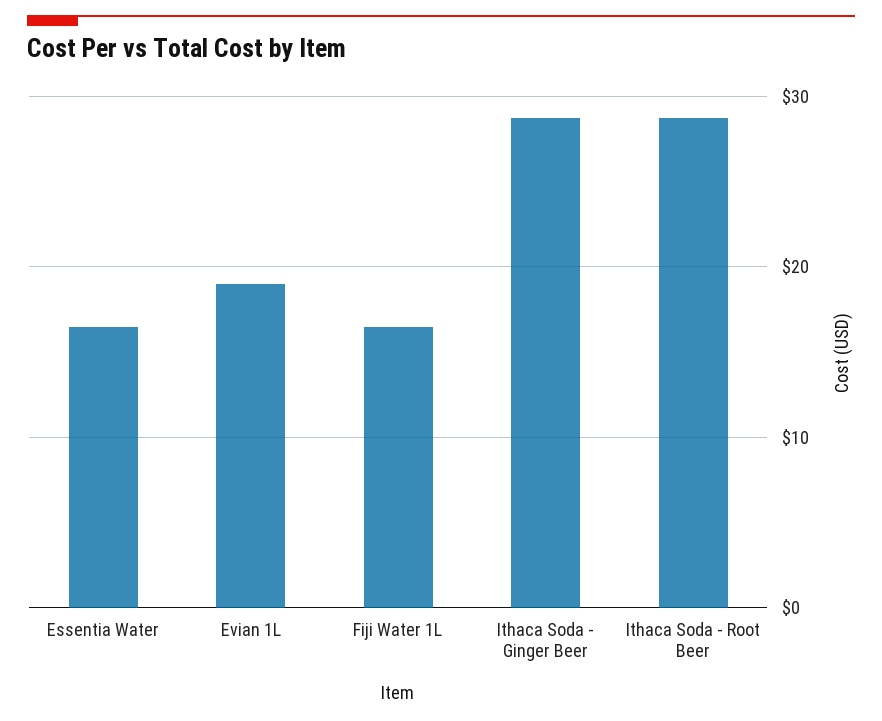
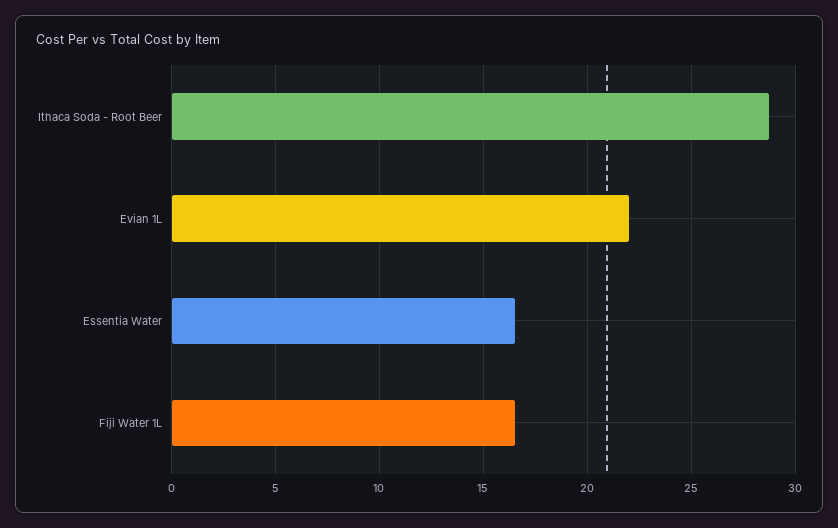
  {
    "Essentia Water": 16.5,
-   "Evian 1L": 19,
+   "Evian 1L": 22,
    "Fiji Water 1L": 16.5,
-   "Ithaca Soda - Ginger Beer": 29,
    "Ithaca Soda - Root Beer": 29
  }

